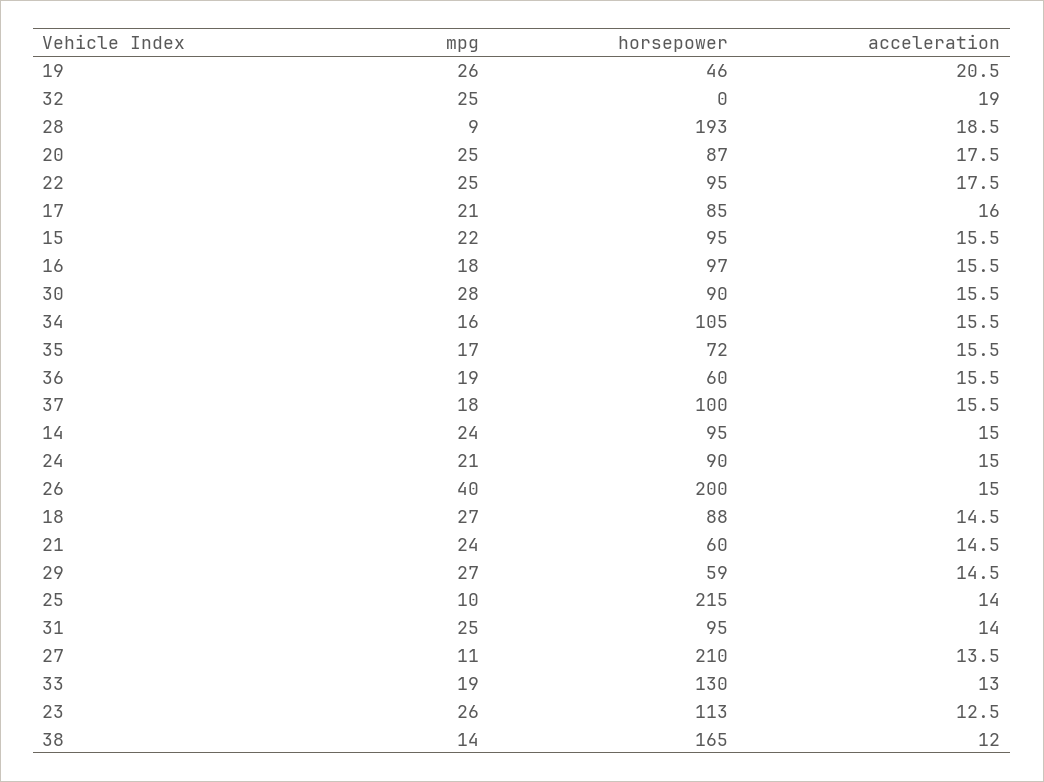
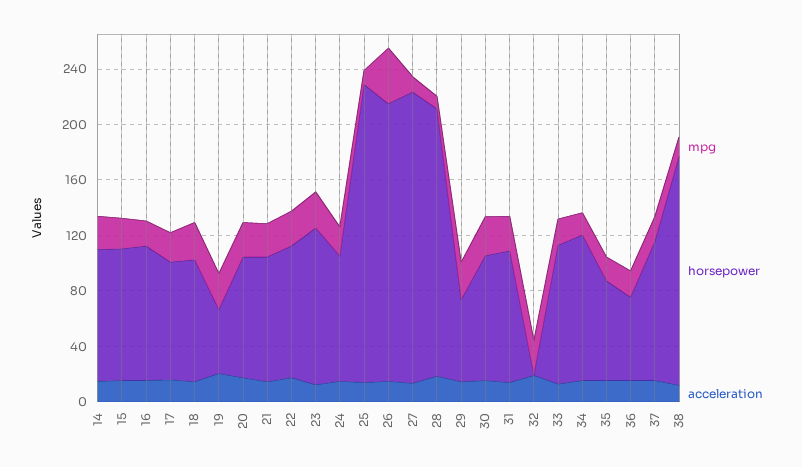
  {
    "mpg": {
      "19": 26,
      "32": 25,
      "28": 9,
      "20": 25,
      "22": 25,
      "17": 21,
      "15": 22,
      "16": 18,
      "30": 28,
      "34": 16,
      "35": 17,
      "36": 19,
      "37": 18,
      "14": 24,
      "24": 21,
      "26": 40,
      "18": 27,
      "21": 24,
      "29": 27,
      "25": 10,
      "31": 25,
      "27": 11,
      "33": 19,
      "23": 26,
      "38": 14
    },
    "horsepower": {
      "19": 46,
      "32": 0,
      "28": 193,
      "20": 87,
      "22": 95,
      "17": 85,
      "15": 95,
      "16": 97,
      "30": 90,
      "34": 105,
      "35": 72,
      "36": 60,
      "37": 100,
      "14": 95,
      "24": 90,
      "26": 200,
      "18": 88,
-     "21": 60,
+     "21": 90,
      "29": 59,
      "25": 215,
      "31": 95,
      "27": 210,
-     "33": 130,
+     "33": 100,
      "23": 113,
      "38": 165
    },
    "acceleration": {
      "19": 20.5,
      "32": 19,
      "28": 18.5,
      "20": 17.5,
      "22": 17.5,
      "17": 16,
      "15": 15.5,
      "16": 15.5,
      "30": 15.5,
      "34": 15.5,
      "35": 15.5,
      "36": 15.5,
      "37": 15.5,
      "14": 15,
      "24": 15,
      "26": 15,
      "18": 14.5,
      "21": 14.5,
      "29": 14.5,
      "25": 14,
      "31": 14,
      "27": 13.5,
      "33": 13,
      "23": 12.5,
      "38": 12
    }
  }

